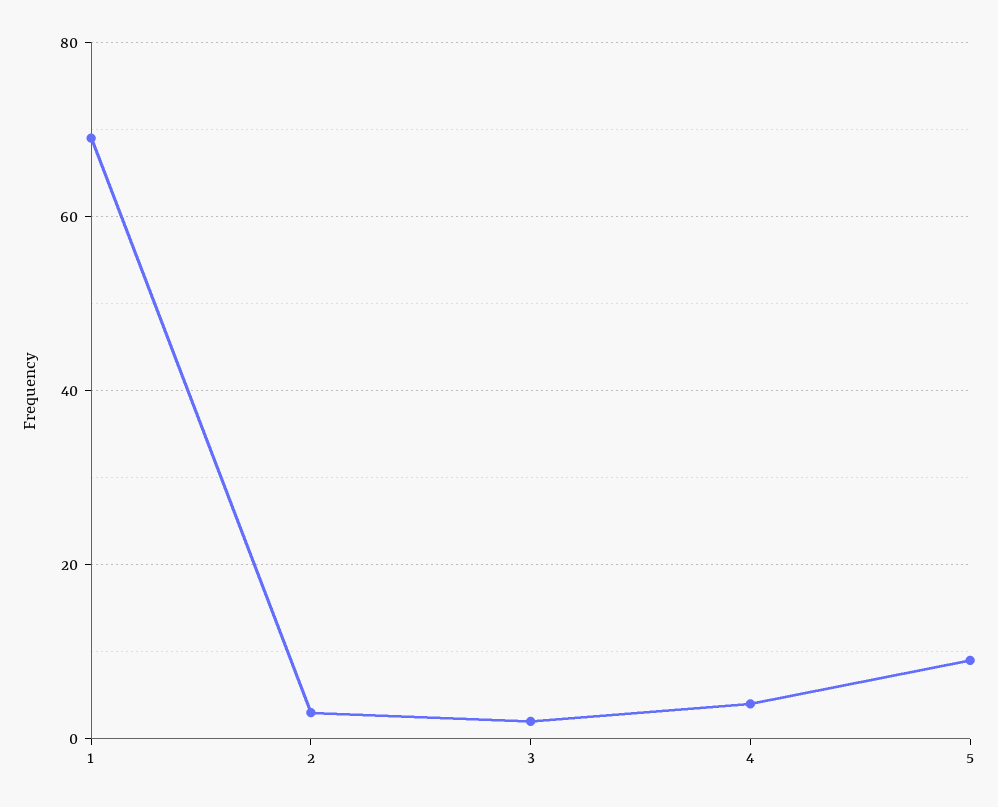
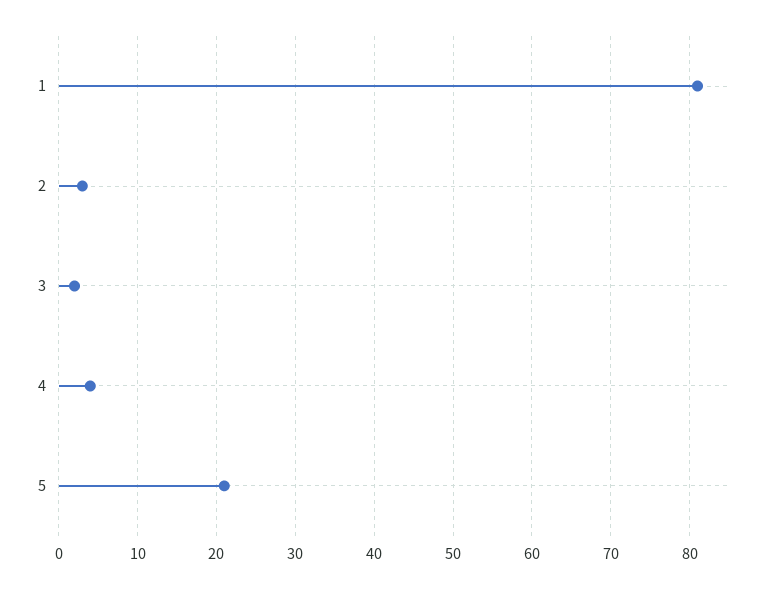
  {
-   "1": 70,
+   "1": 81,
    "2": 3,
    "3": 2,
    "4": 4,
-   "5": 10
+   "5": 21
  }

